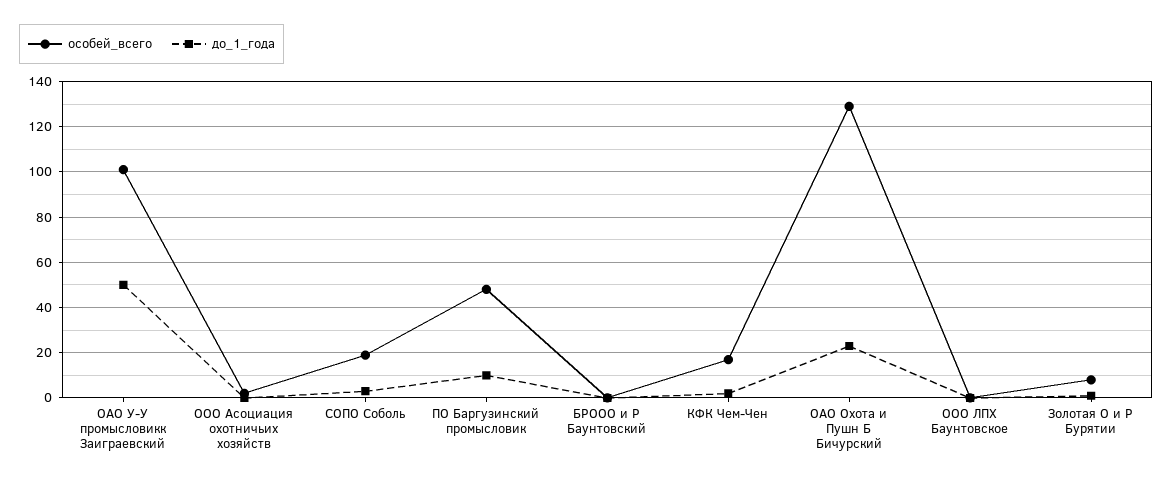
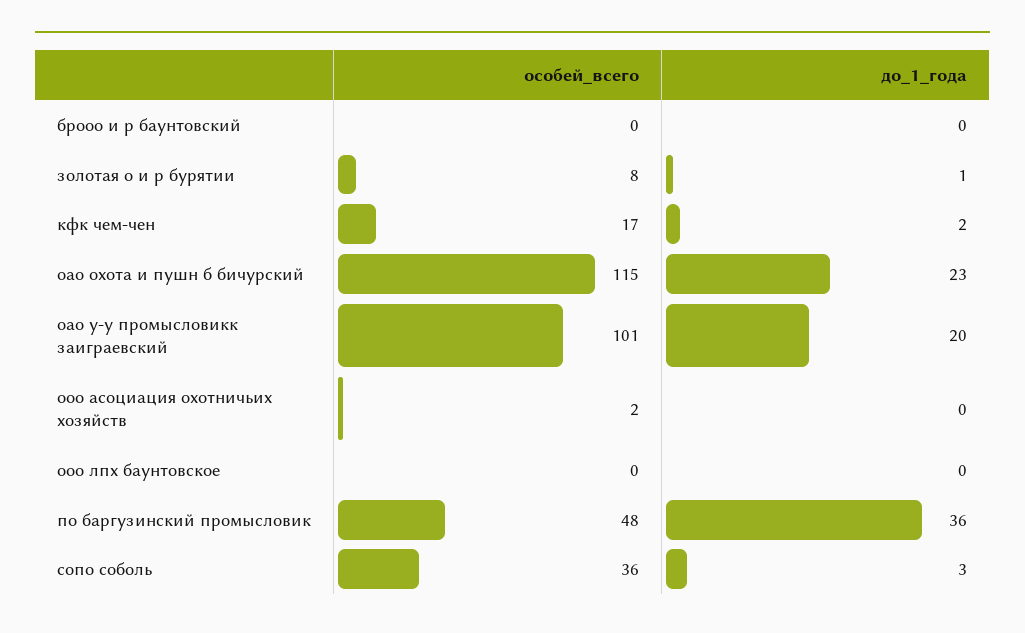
  {
    "особей_всего": {
      "ОАО У-У промысловикк Заиграевский": 101,
      "ООО Асоциация охотничьих хозяйств": 2,
-     "СОПО Соболь": 20,
+     "СОПО Соболь": 36,
      "ПО Баргузинский промысловик": 48,
      "БРООО и Р Баунтовский": 0,
      "КФК Чем-Чен": 17,
-     "ОАО Охота и Пушн Б Бичурский": 130,
+     "ОАО Охота и Пушн Б Бичурский": 115,
      "ООО ЛПХ Баунтовское": 0,
      "Золотая О и Р Бурятии": 8
    },
    "до_1_года": {
-     "ОАО У-У промысловикк Заиграевский": 50,
+     "ОАО У-У промысловикк Заиграевский": 20,
      "ООО Асоциация охотничьих хозяйств": 0,
      "СОПО Соболь": 3,
-     "ПО Баргузинский промысловик": 10,
+     "ПО Баргузинский промысловик": 36,
      "БРООО и Р Баунтовский": 0,
      "КФК Чем-Чен": 2,
      "ОАО Охота и Пушн Б Бичурский": 23,
      "ООО ЛПХ Баунтовское": 0,
      "Золотая О и Р Бурятии": 1
    }
  }

